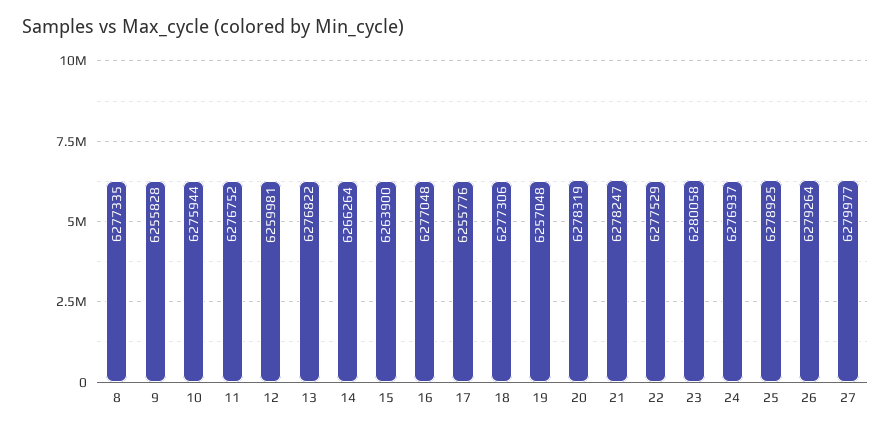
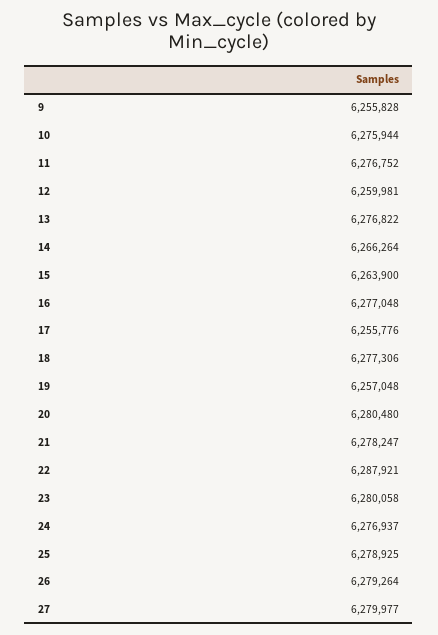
  {
-   "8": 6277335,
    "9": 6255828,
    "10": 6275944,
    "11": 6276752,
    "12": 6259981,
    "13": 6276822,
    "14": 6266264,
    "15": 6263900,
    "16": 6277048,
    "17": 6255776,
    "18": 6277306,
    "19": 6257048,
-   "20": 6278319,
+   "20": 6280480,
    "21": 6278247,
-   "22": 6277529,
+   "22": 6287921,
    "23": 6280058,
    "24": 6276937,
    "25": 6278925,
    "26": 6279264,
    "27": 6279977
  }

